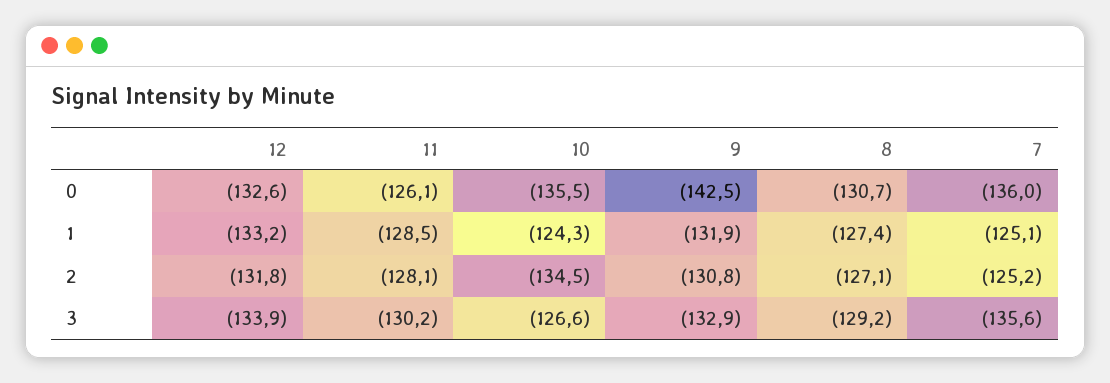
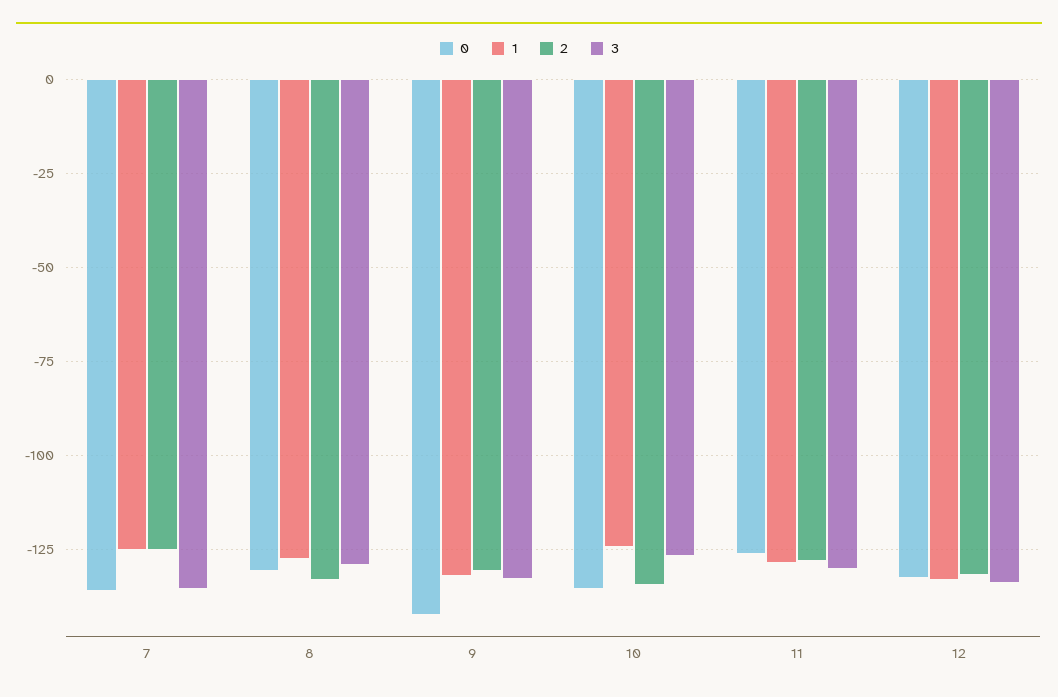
  {
    "0": {
      "12": -132.6,
      "11": -126.1,
      "10": -135.5,
      "9": -142.5,
      "8": -130.7,
      "7": -136
    },
    "1": {
      "12": -133.2,
      "11": -128.5,
      "10": -124.3,
      "9": -131.9,
      "8": -127.4,
      "7": -125.1
    },
    "2": {
      "12": -131.8,
      "11": -128.1,
      "10": -134.5,
      "9": -130.8,
-     "8": -127.1,
+     "8": -132.5,
      "7": -125.2
    },
    "3": {
      "12": -133.9,
      "11": -130.2,
      "10": -126.6,
      "9": -132.9,
      "8": -129.2,
      "7": -135.6
    }
  }

